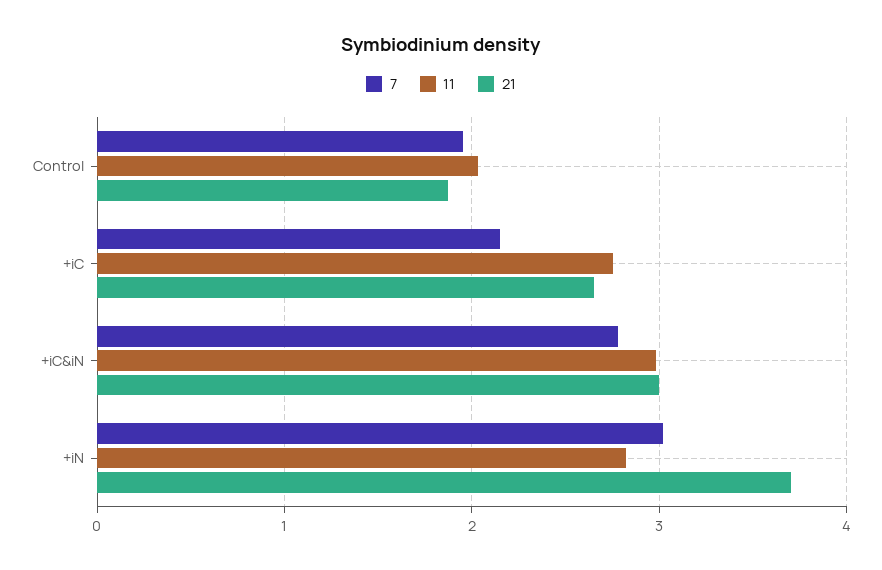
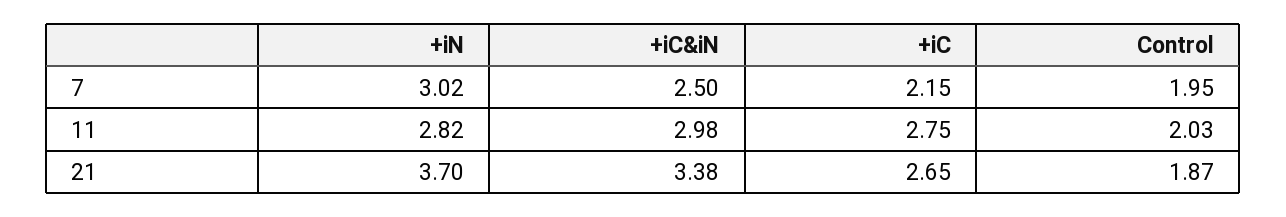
  {
    "7": {
      "Control": 1.95,
      "+iC": 2.15,
-     "+iC&iN": 2.8,
+     "+iC&iN": 2.5,
      "+iN": 3.02
    },
    "11": {
      "Control": 2.03,
      "+iC": 2.75,
      "+iC&iN": 2.98,
      "+iN": 2.82
    },
    "21": {
      "Control": 1.87,
      "+iC": 2.65,
-     "+iC&iN": 3,
+     "+iC&iN": 3.38,
      "+iN": 3.7
    }
  }

